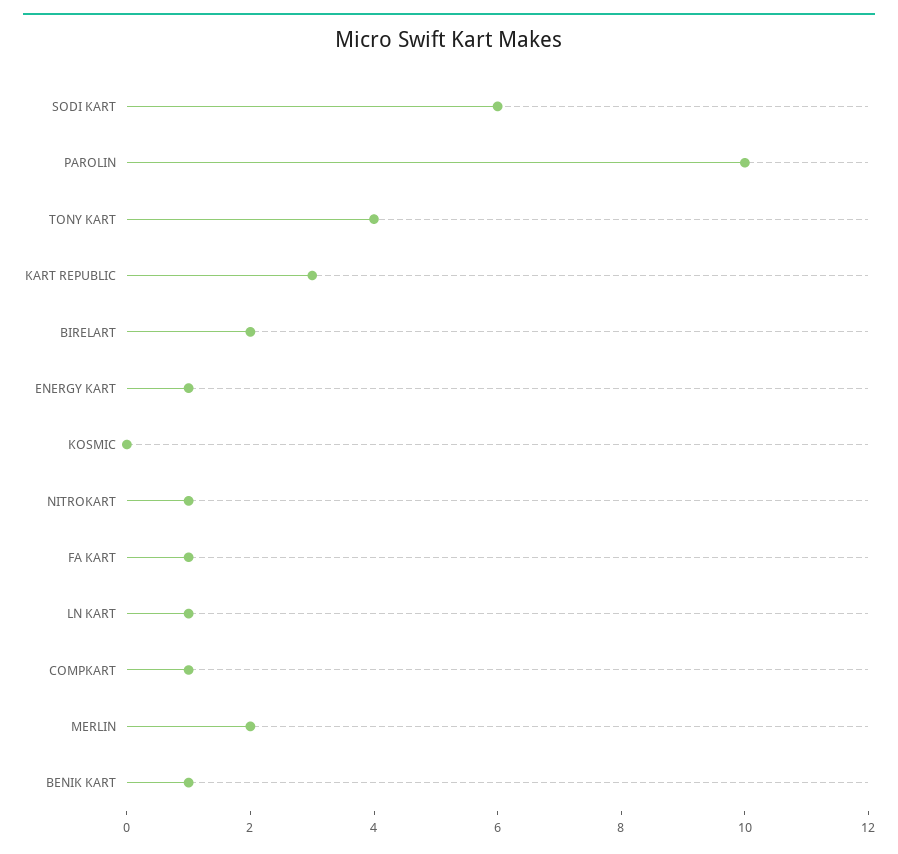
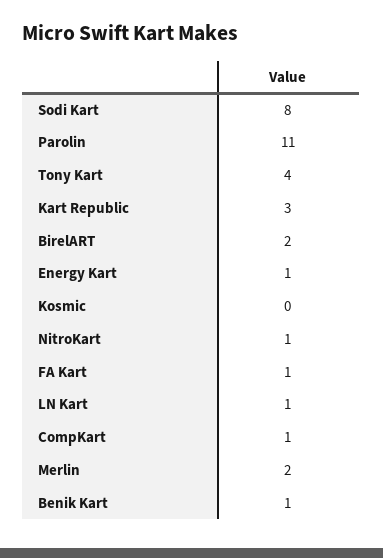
  {
-   "SODI KART": 6,
+   "SODI KART": 8,
-   "PAROLIN": 10,
+   "PAROLIN": 11,
    "TONY KART": 4,
    "KART REPUBLIC": 3,
    "BIRELART": 2,
    "ENERGY KART": 1,
    "KOSMIC": 0,
    "NITROKART": 1,
    "FA KART": 1,
    "LN KART": 1,
    "COMPKART": 1,
    "MERLIN": 2,
    "BENIK KART": 1
  }

